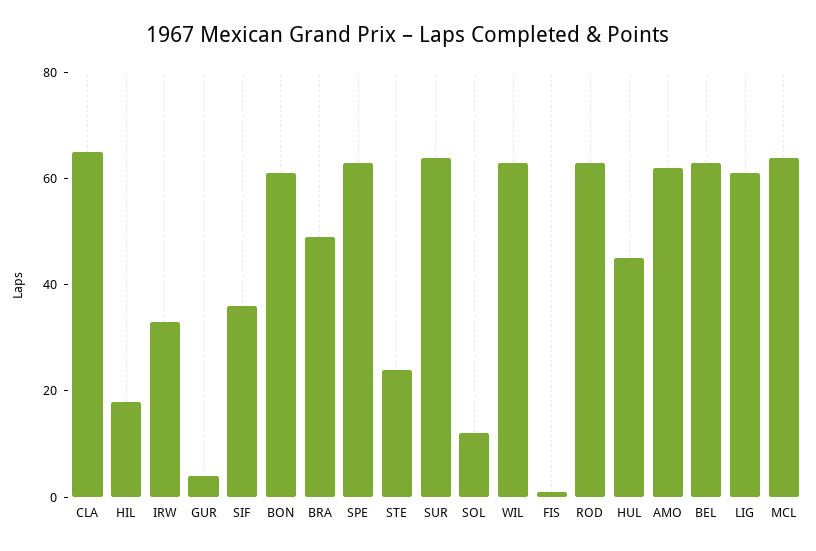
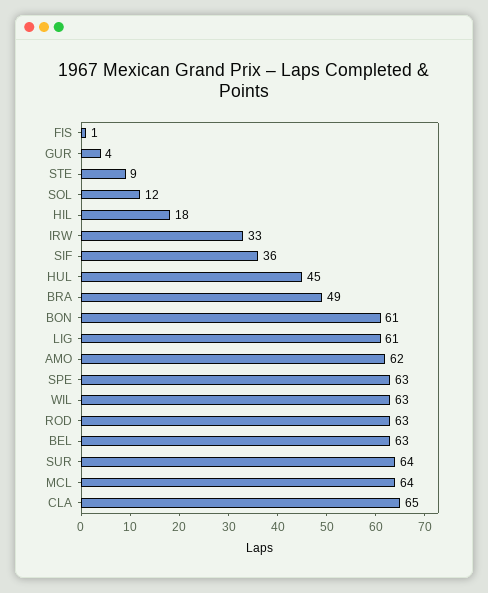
  {
    "CLA": 65,
    "HIL": 18,
    "IRW": 33,
    "GUR": 4,
    "SIF": 36,
    "BON": 61,
    "BRA": 49,
    "SPE": 63,
-   "STE": 25,
+   "STE": 9,
    "SUR": 64,
    "SOL": 12,
    "WIL": 63,
    "FIS": 1,
    "ROD": 63,
    "HUL": 45,
    "AMO": 62,
    "BEL": 63,
    "LIG": 61,
    "MCL": 64
  }

